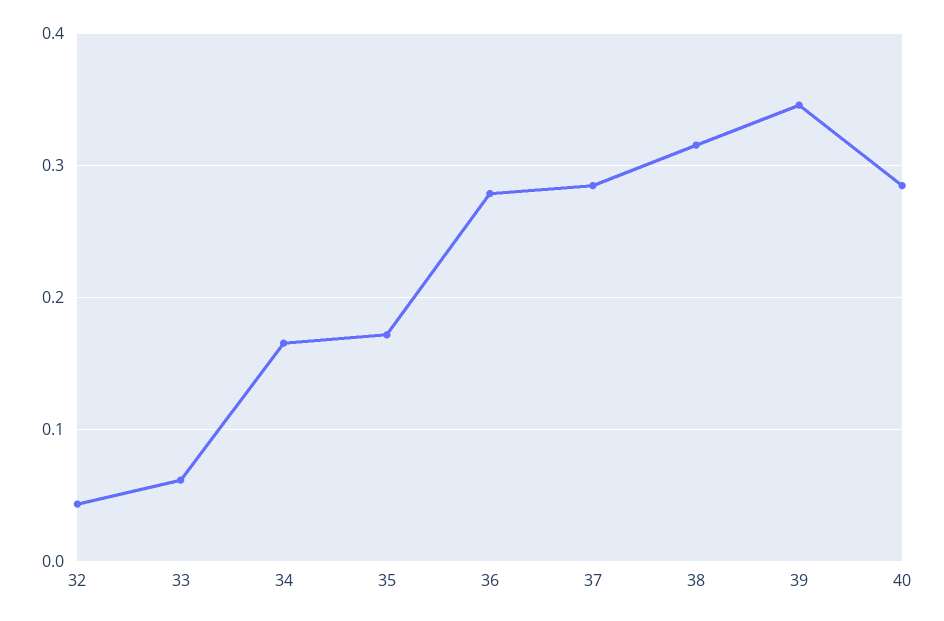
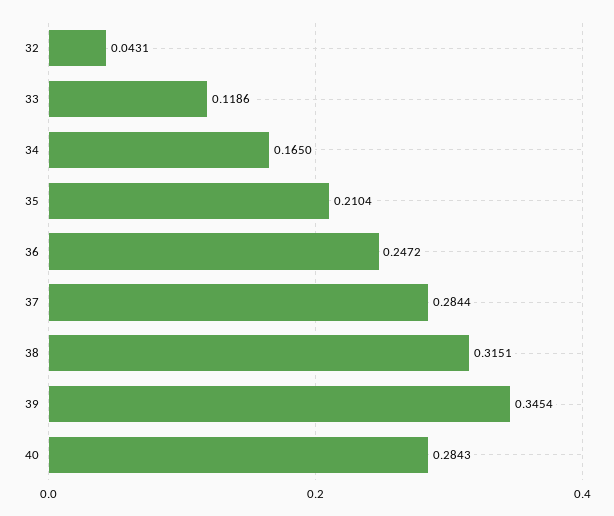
  {
    "32": 0.0431,
-   "33": 0.06,
+   "33": 0.1186,
    "34": 0.165,
-   "35": 0.17,
+   "35": 0.2104,
-   "36": 0.28,
+   "36": 0.2472,
    "37": 0.2844,
    "38": 0.3151,
    "39": 0.3454,
    "40": 0.2843
  }

